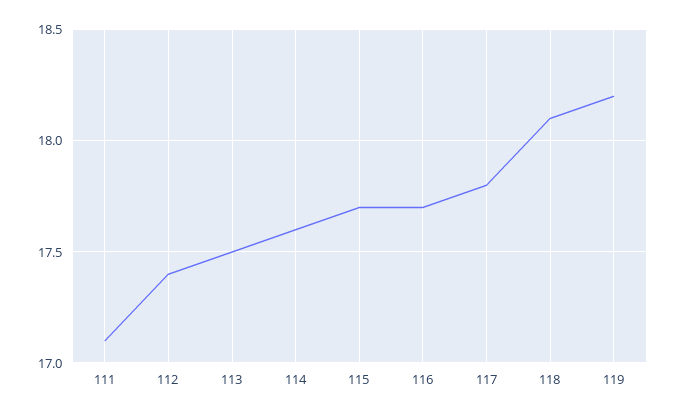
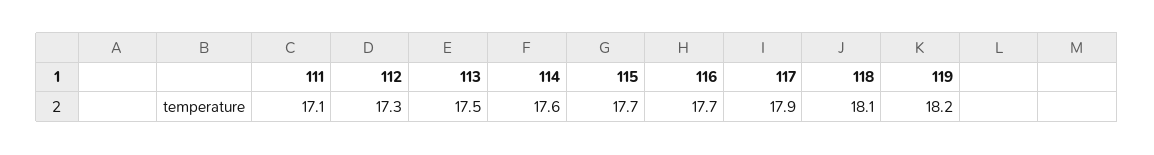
  {
    "111": 17.1,
-   "112": 17.4,
+   "112": 17.3,
    "113": 17.5,
    "114": 17.6,
    "115": 17.7,
    "116": 17.7,
-   "117": 17.8,
+   "117": 17.9,
    "118": 18.1,
    "119": 18.2
  }

